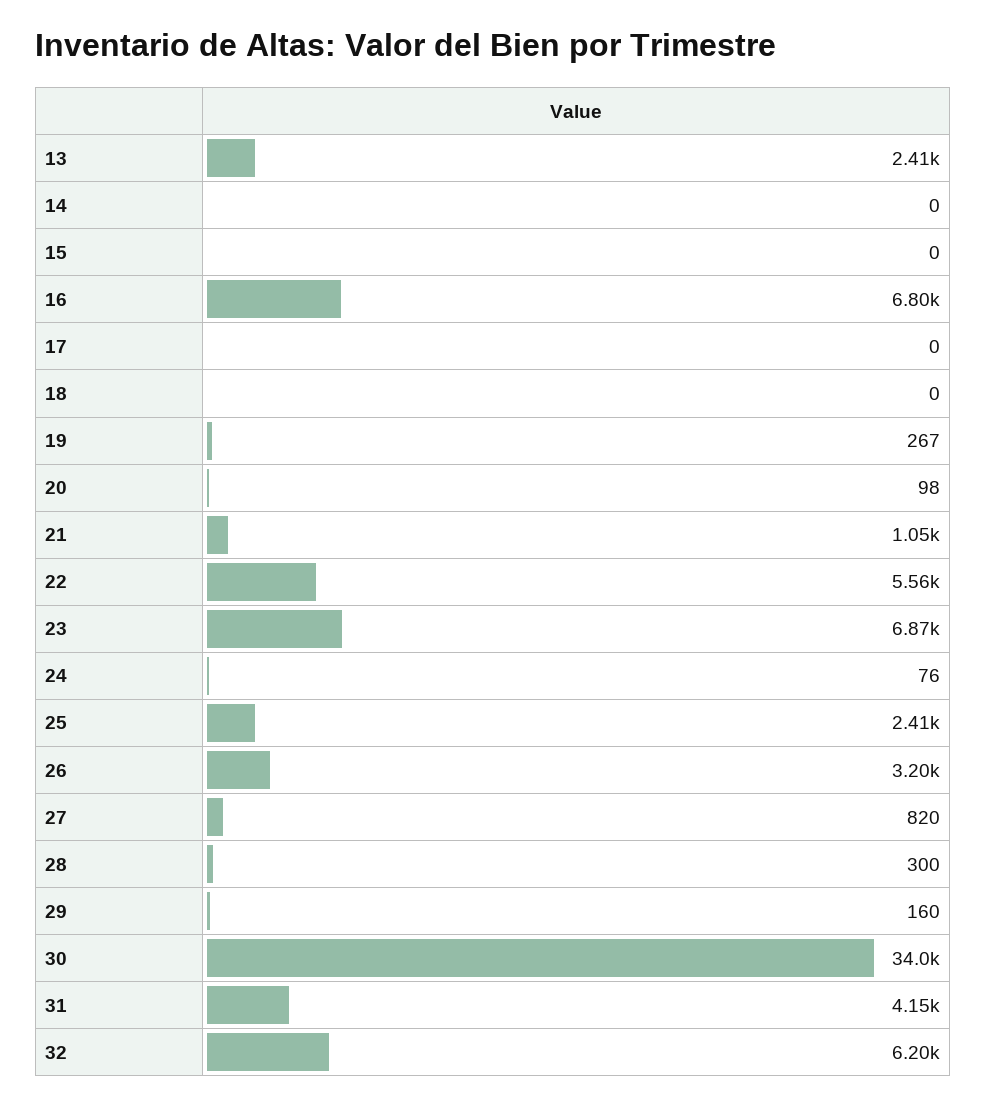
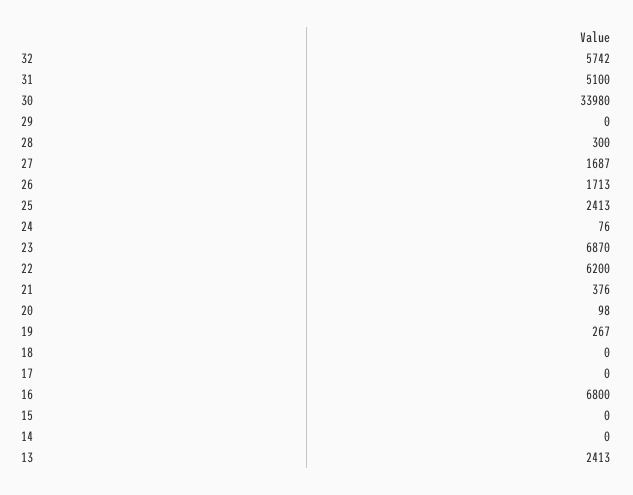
  {
    "13": 2413,
    "14": 0,
    "15": 0,
    "16": 6800,
    "17": 0,
    "18": 0,
    "19": 267,
    "20": 98,
-   "21": 1050,
+   "21": 376,
-   "22": 5560,
+   "22": 6200,
    "23": 6870,
    "24": 76,
    "25": 2413,
-   "26": 3200,
+   "26": 1713,
-   "27": 820,
+   "27": 1687,
    "28": 300,
-   "29": 160,
+   "29": 0,
    "30": 33980,
-   "31": 4150,
+   "31": 5100,
-   "32": 6200
+   "32": 5742
  }

